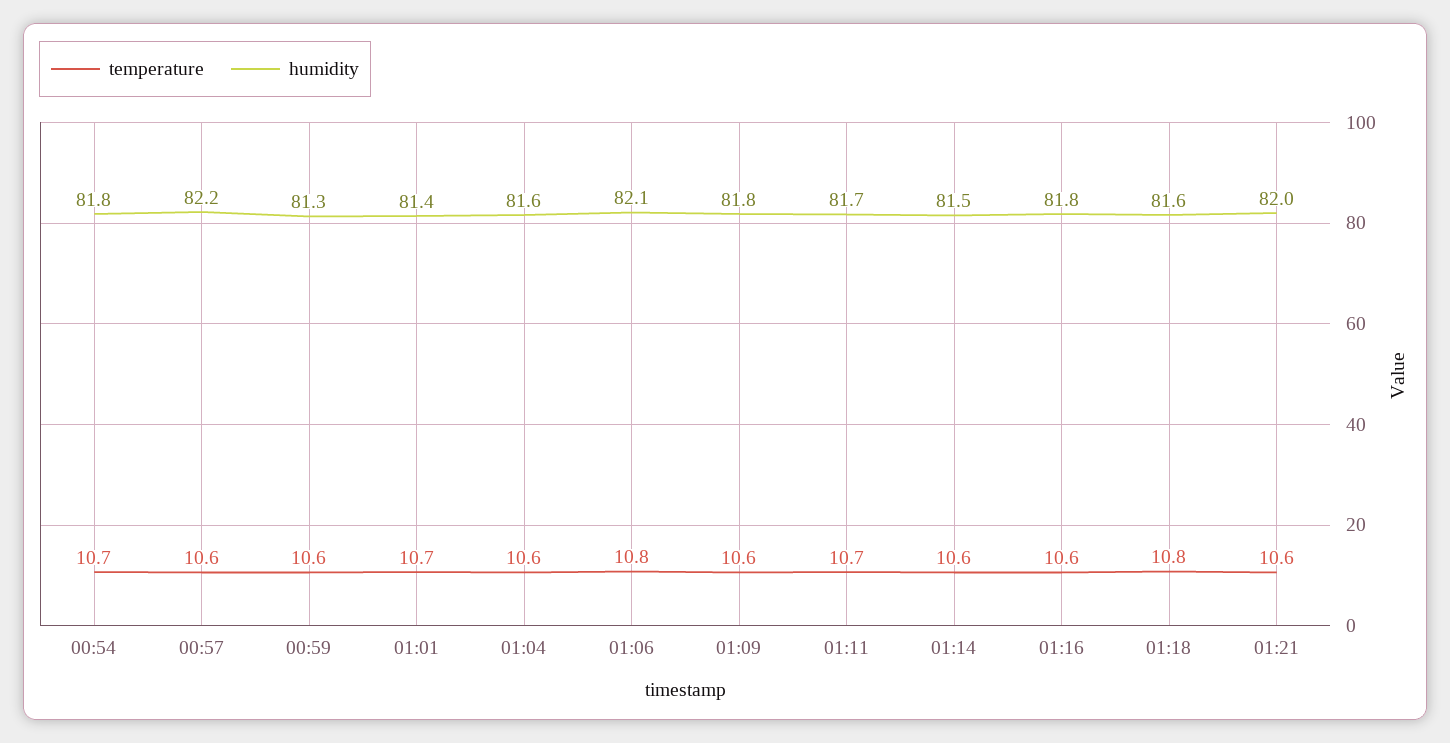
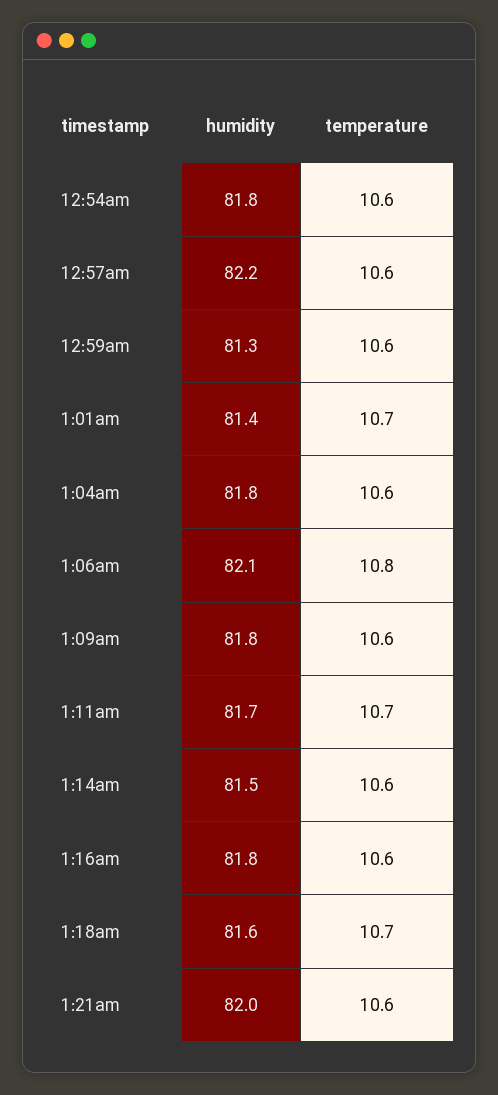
  {
    "temperature": {
-     "00:54": 10.7,
+     "00:54": 10.6,
      "00:57": 10.6,
      "00:59": 10.6,
      "01:01": 10.7,
      "01:04": 10.6,
      "01:06": 10.8,
      "01:09": 10.6,
      "01:11": 10.7,
      "01:14": 10.6,
      "01:16": 10.6,
-     "01:18": 10.8,
+     "01:18": 10.7,
      "01:21": 10.6
    },
    "humidity": {
      "00:54": 81.8,
      "00:57": 82.2,
      "00:59": 81.3,
      "01:01": 81.4,
-     "01:04": 81.6,
+     "01:04": 81.8,
      "01:06": 82.1,
      "01:09": 81.8,
      "01:11": 81.7,
      "01:14": 81.5,
      "01:16": 81.8,
      "01:18": 81.6,
      "01:21": 82
    }
  }

